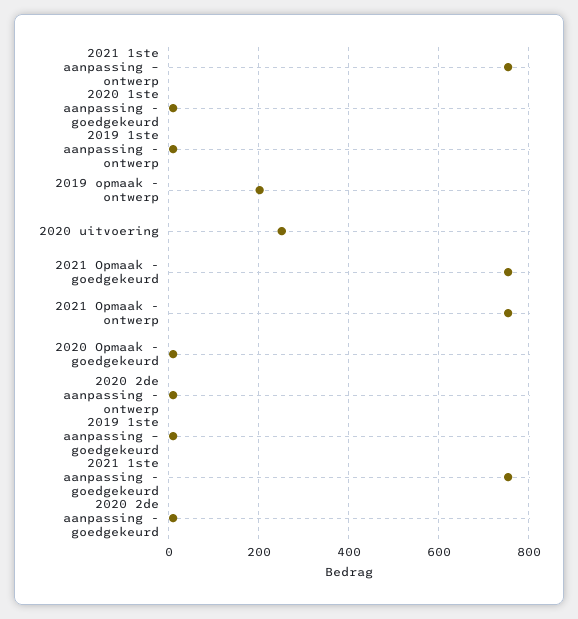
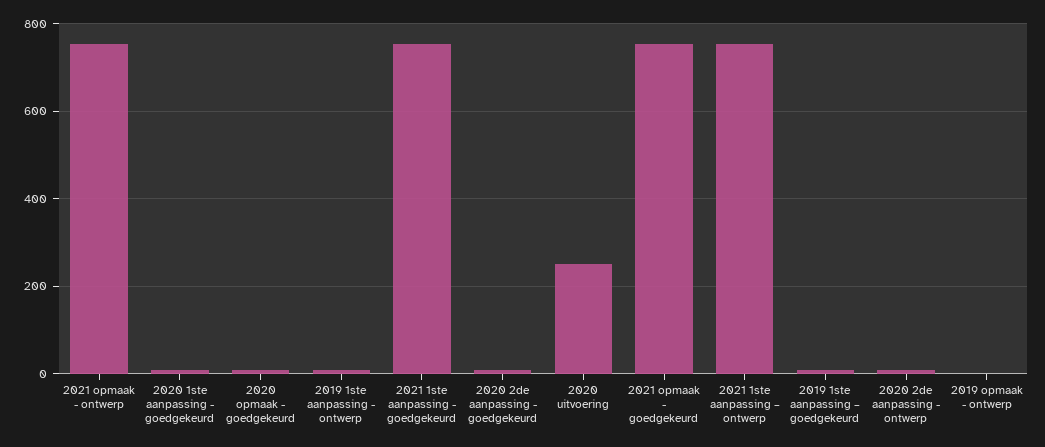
  {
    "2021 1ste aanpassing – ontwerp": 760,
    "2020 1ste aanpassing - goedgekeurd": 20,
    "2019 1ste aanpassing - ontwerp": 20,
-   "2019 opmaak - ontwerp": 200,
+   "2019 opmaak - ontwerp": 0,
    "2020 uitvoering": 260,
    "2021 Opmaak - goedgekeurd": 760,
    "2021 Opmaak - ontwerp": 760,
    "2020 Opmaak - goedgekeurd": 20,
    "2020 2de aanpassing - ontwerp": 20,
    "2019 1ste aanpassing – goedgekeurd": 20,
    "2021 1ste aanpassing - goedgekeurd": 760,
    "2020 2de aanpassing - goedgekeurd": 20
  }

